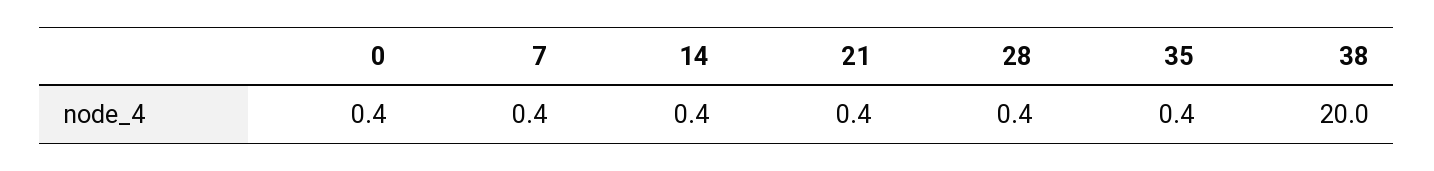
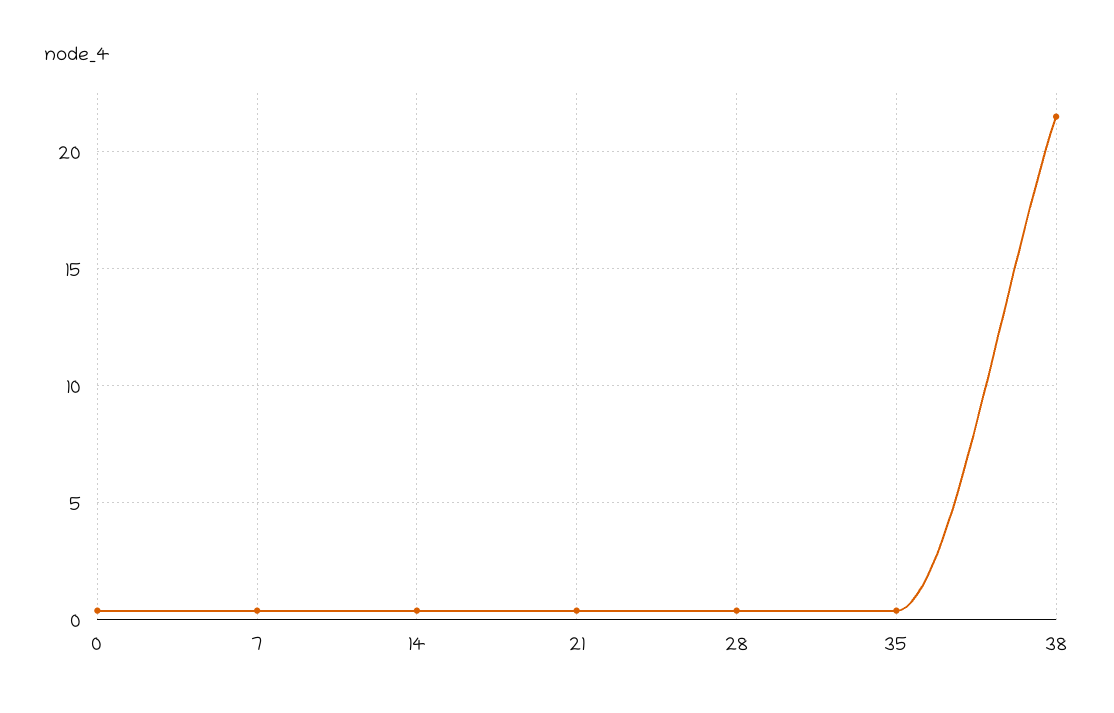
  {
    "0": 0.4,
    "7": 0.4,
    "14": 0.4,
    "21": 0.4,
    "28": 0.4,
    "35": 0.4,
-   "38": 20
+   "38": 21.5
  }

